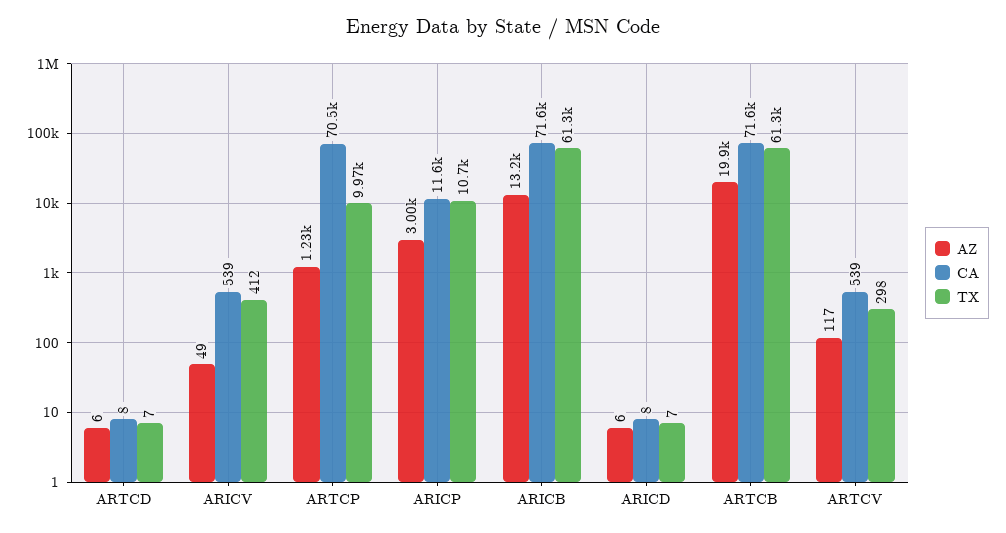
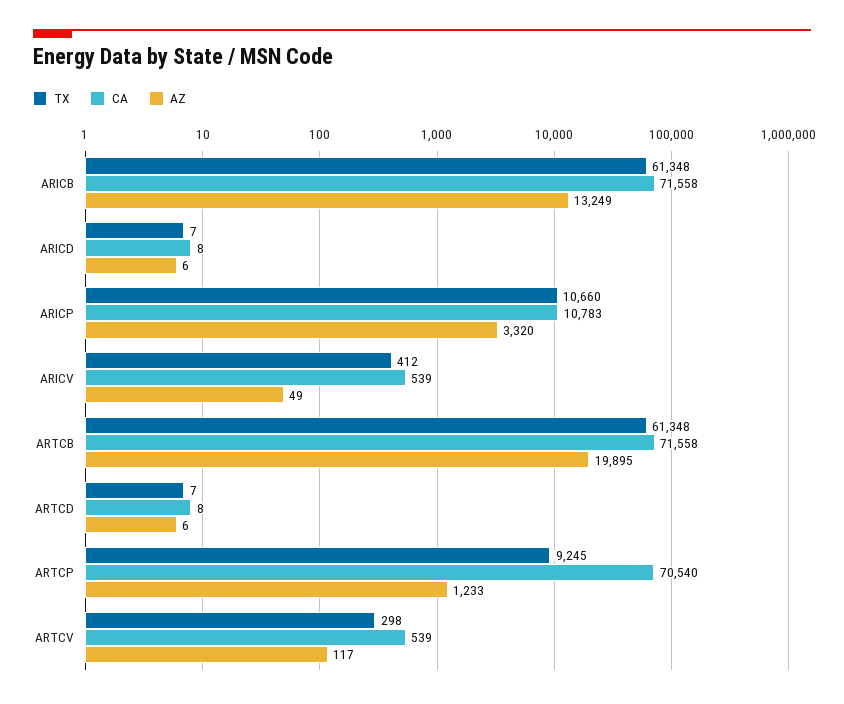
  {
    "AZ": {
      "ARTCD": 6,
      "ARICV": 49,
      "ARTCP": 1233,
-     "ARICP": 3000,
+     "ARICP": 3320,
      "ARICB": 13249,
      "ARICD": 6,
      "ARTCB": 19895,
      "ARTCV": 117
    },
    "CA": {
      "ARTCD": 8,
      "ARICV": 539,
      "ARTCP": 70540,
-     "ARICP": 11600,
+     "ARICP": 10783,
      "ARICB": 71558,
      "ARICD": 8,
      "ARTCB": 71558,
      "ARTCV": 539
    },
    "TX": {
      "ARTCD": 7,
      "ARICV": 412,
-     "ARTCP": 9970,
+     "ARTCP": 9245,
      "ARICP": 10660,
      "ARICB": 61348,
      "ARICD": 7,
      "ARTCB": 61348,
      "ARTCV": 298
    }
  }

